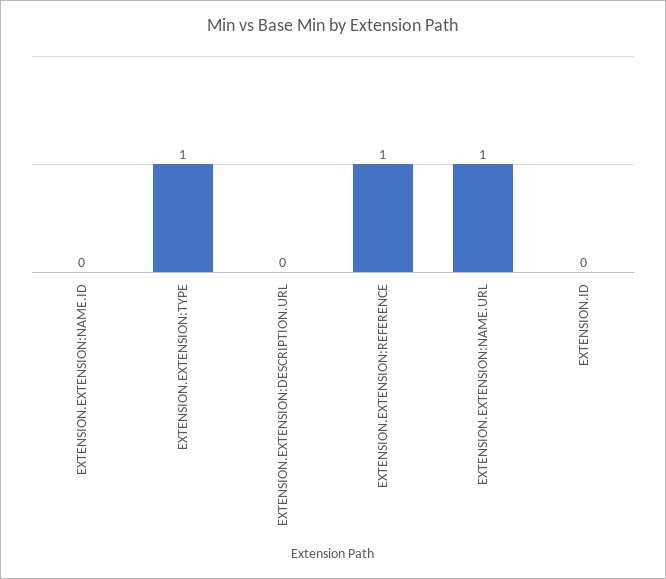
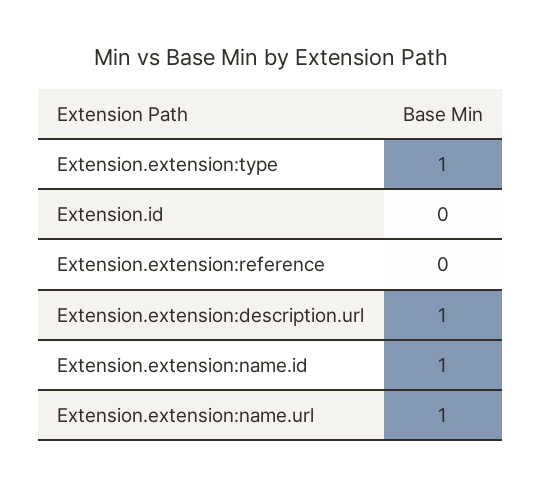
  {
-   "EXTENSION.EXTENSION:NAME.ID": 0,
+   "EXTENSION.EXTENSION:NAME.ID": 1,
    "EXTENSION.EXTENSION:TYPE": 1,
-   "EXTENSION.EXTENSION:DESCRIPTION.URL": 0,
+   "EXTENSION.EXTENSION:DESCRIPTION.URL": 1,
-   "EXTENSION.EXTENSION:REFERENCE": 1,
+   "EXTENSION.EXTENSION:REFERENCE": 0,
    "EXTENSION.EXTENSION:NAME.URL": 1,
    "EXTENSION.ID": 0
  }

